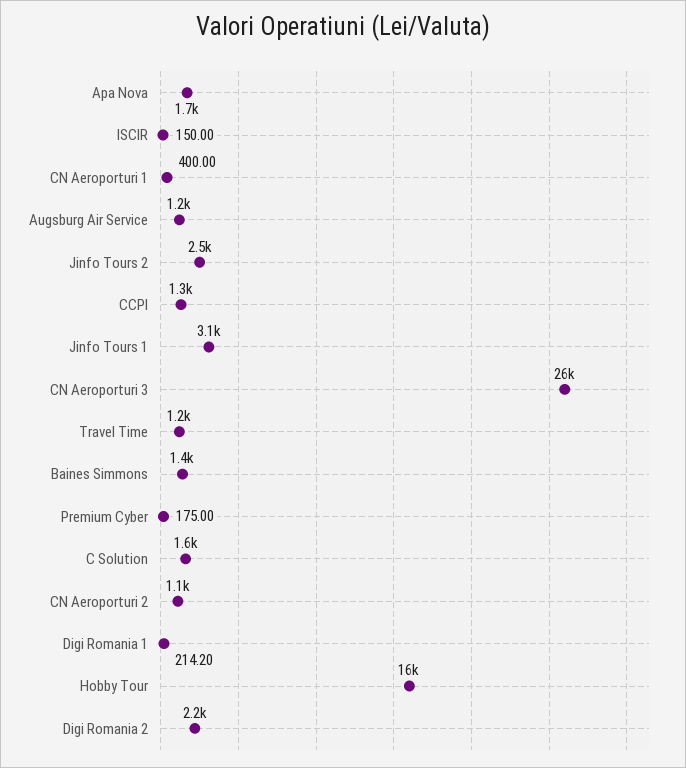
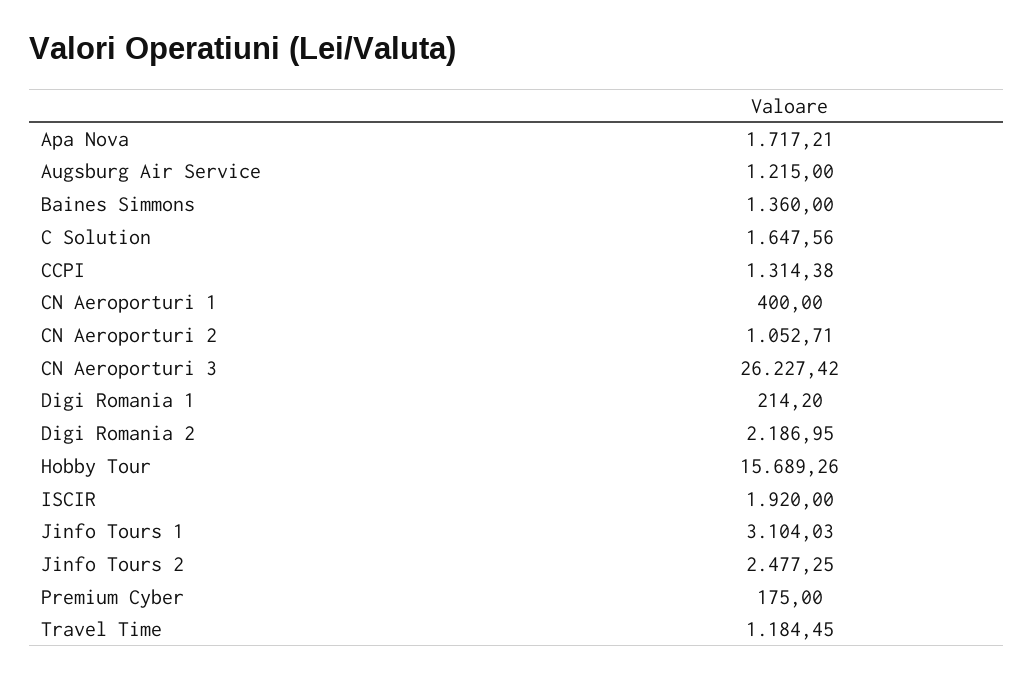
  {
    "Apa Nova": 1717.21,
-   "ISCIR": 150,
+   "ISCIR": 1920,
    "CN Aeroporturi 1": 400,
    "Augsburg Air Service": 1215,
    "Jinfo Tours 2": 2477.25,
    "CCPI": 1314.38,
    "Jinfo Tours 1": 3104.03,
    "CN Aeroporturi 3": 26227.42,
    "Travel Time": 1184.45,
    "Baines Simmons": 1360,
    "Premium Cyber": 175,
    "C Solution": 1647.56,
    "CN Aeroporturi 2": 1052.71,
    "Digi Romania 1": 214.2,
    "Hobby Tour": 15689.26,
    "Digi Romania 2": 2186.95
  }

